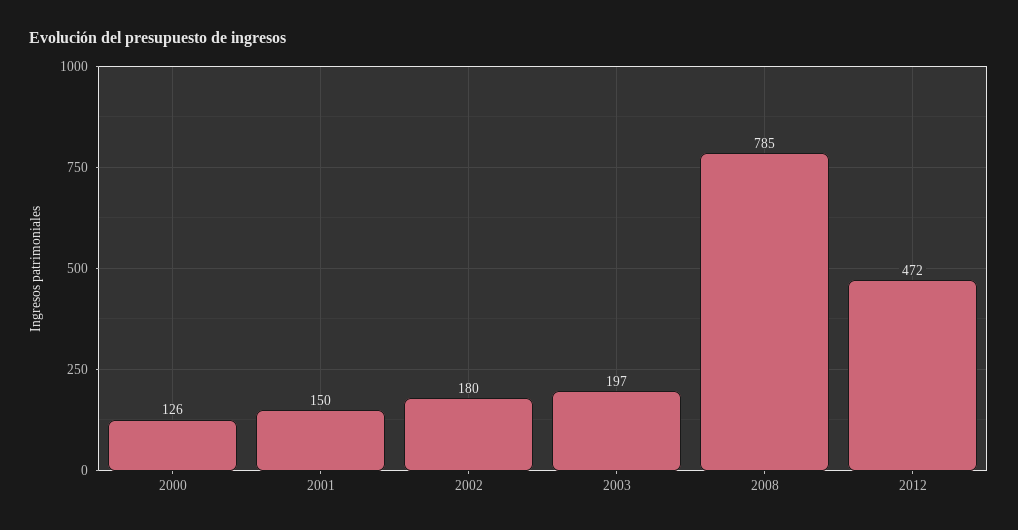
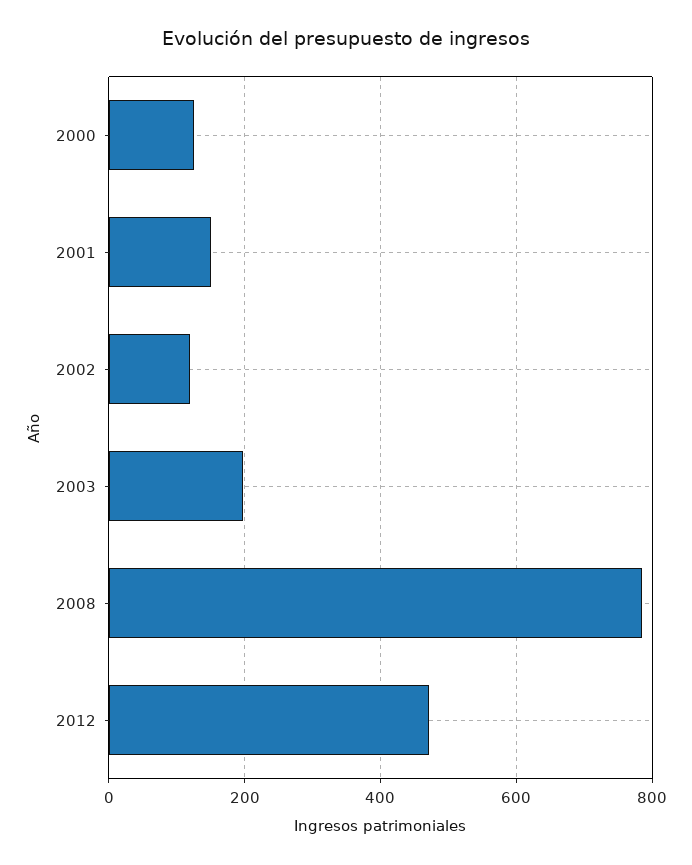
  {
    "2000": 126,
    "2001": 150,
-   "2002": 180,
+   "2002": 120,
    "2003": 197,
    "2008": 785,
    "2012": 472
  }

